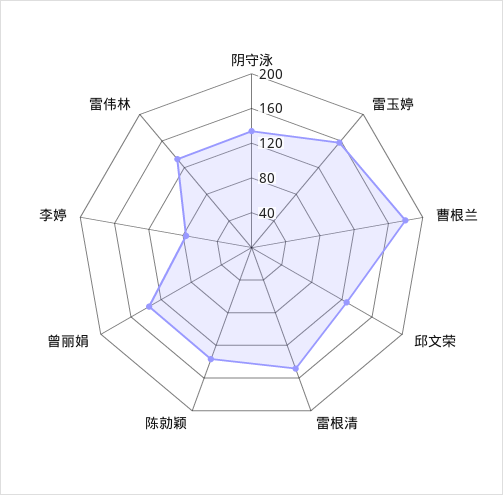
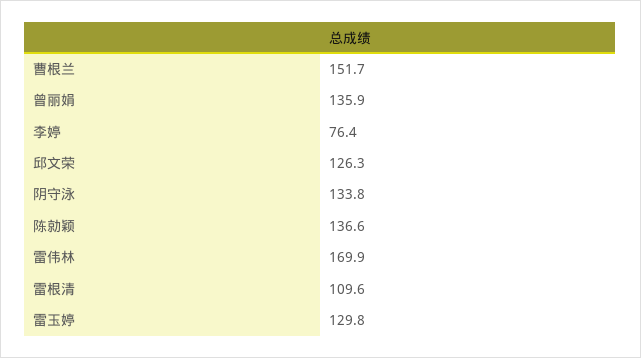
  {
    "阴守泳": 133.8,
-   "雷玉婷": 160,
+   "雷玉婷": 129.8,
-   "曹根兰": 180,
+   "曹根兰": 151.7,
    "邱文荣": 126.3,
-   "雷根清": 150,
+   "雷根清": 109.6,
    "陈勍颖": 136.6,
    "曾丽娟": 135.9,
    "李婷": 76.4,
-   "雷伟林": 130
+   "雷伟林": 169.9
  }

